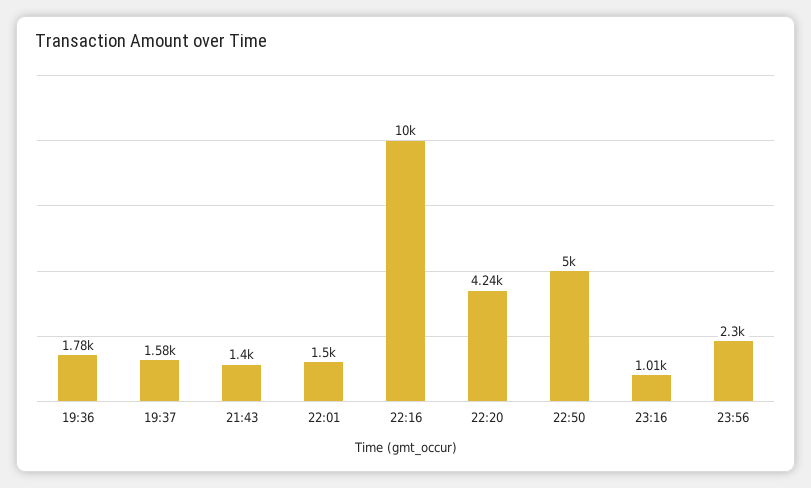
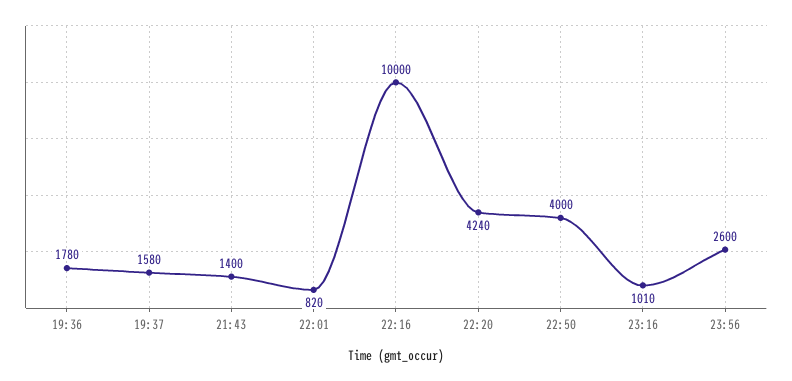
  {
    "19:36": 1780,
    "19:37": 1580,
    "21:43": 1400,
-   "22:01": 1500,
+   "22:01": 820,
    "22:16": 10000,
    "22:20": 4240,
-   "22:50": 5000,
+   "22:50": 4000,
    "23:16": 1010,
-   "23:56": 2300
+   "23:56": 2600
  }

